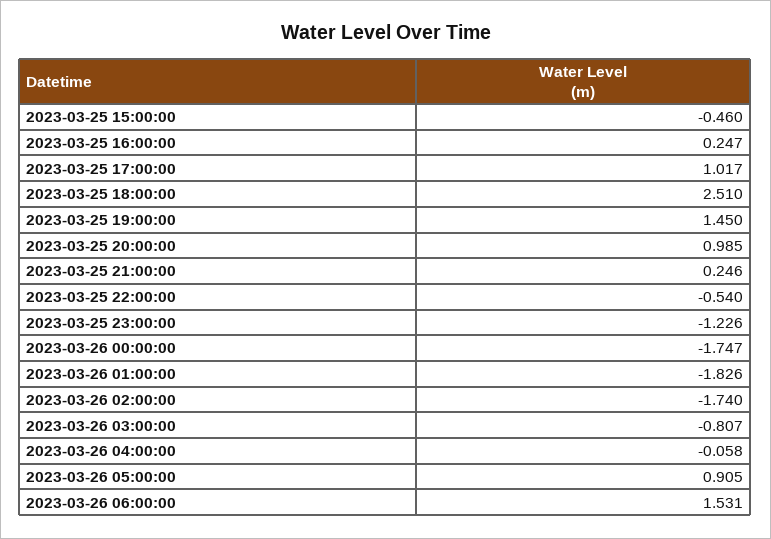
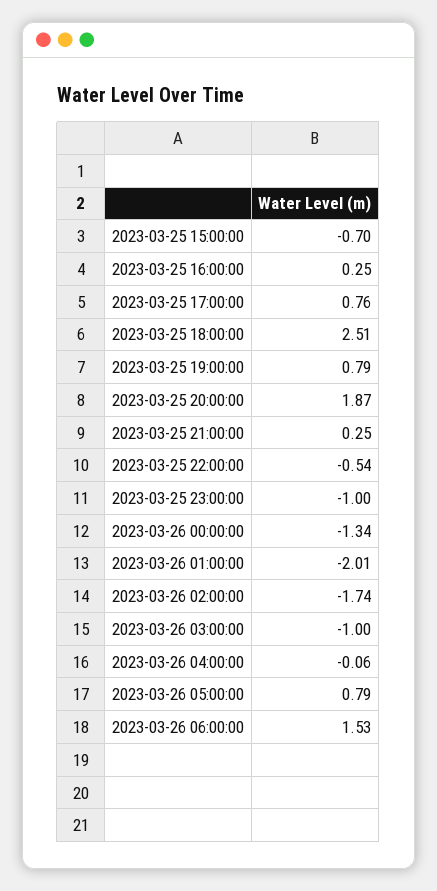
  {
-   "2023-03-25 15:00:00": -0.46,
+   "2023-03-25 15:00:00": -0.7,
    "2023-03-25 16:00:00": 0.247,
-   "2023-03-25 17:00:00": 1.017,
+   "2023-03-25 17:00:00": 0.76,
    "2023-03-25 18:00:00": 2.51,
-   "2023-03-25 19:00:00": 1.45,
+   "2023-03-25 19:00:00": 0.79,
-   "2023-03-25 20:00:00": 0.985,
+   "2023-03-25 20:00:00": 1.87,
    "2023-03-25 21:00:00": 0.246,
    "2023-03-25 22:00:00": -0.54,
-   "2023-03-25 23:00:00": -1.226,
+   "2023-03-25 23:00:00": -1,
-   "2023-03-26 00:00:00": -1.747,
+   "2023-03-26 00:00:00": -1.34,
-   "2023-03-26 01:00:00": -1.826,
+   "2023-03-26 01:00:00": -2.01,
    "2023-03-26 02:00:00": -1.74,
-   "2023-03-26 03:00:00": -0.807,
+   "2023-03-26 03:00:00": -1,
    "2023-03-26 04:00:00": -0.058,
-   "2023-03-26 05:00:00": 0.905,
+   "2023-03-26 05:00:00": 0.79,
    "2023-03-26 06:00:00": 1.531
  }

